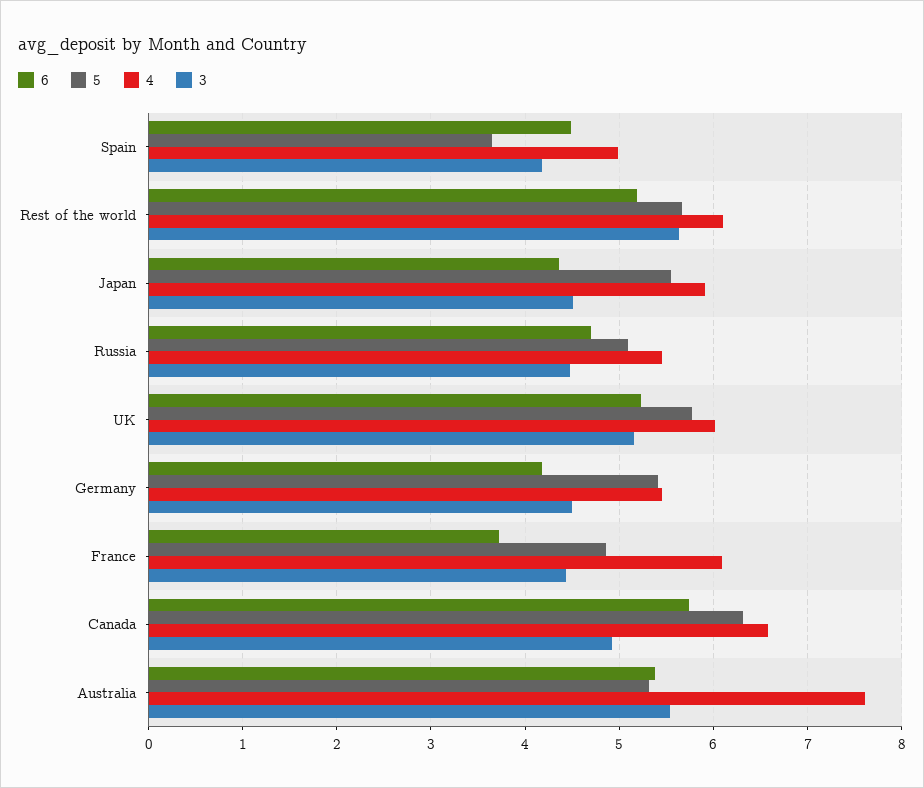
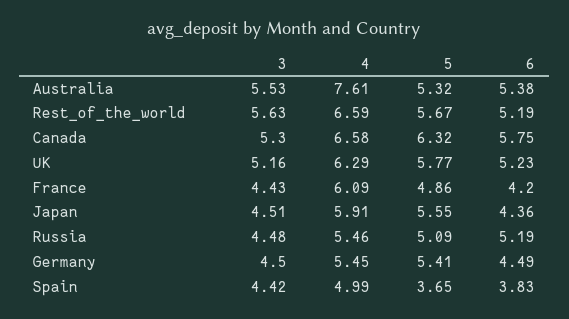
  {
    "6": {
-     "Spain": 4.5,
+     "Spain": 3.83,
      "Rest of the world": 5.19,
      "Japan": 4.36,
-     "Russia": 4.7,
+     "Russia": 5.19,
      "UK": 5.23,
-     "Germany": 4.2,
+     "Germany": 4.49,
-     "France": 3.7,
+     "France": 4.2,
      "Canada": 5.75,
      "Australia": 5.38
    },
    "5": {
      "Spain": 3.65,
      "Rest of the world": 5.67,
      "Japan": 5.55,
      "Russia": 5.09,
      "UK": 5.77,
      "Germany": 5.41,
      "France": 4.86,
      "Canada": 6.32,
      "Australia": 5.32
    },
    "4": {
      "Spain": 4.99,
-     "Rest of the world": 6.1,
+     "Rest of the world": 6.59,
      "Japan": 5.91,
      "Russia": 5.46,
-     "UK": 6,
+     "UK": 6.29,
      "Germany": 5.45,
      "France": 6.09,
      "Canada": 6.58,
      "Australia": 7.61
    },
    "3": {
-     "Spain": 4.2,
+     "Spain": 4.42,
      "Rest of the world": 5.63,
      "Japan": 4.51,
      "Russia": 4.48,
      "UK": 5.16,
      "Germany": 4.5,
      "France": 4.43,
-     "Canada": 4.9,
+     "Canada": 5.3,
      "Australia": 5.53
    }
  }

